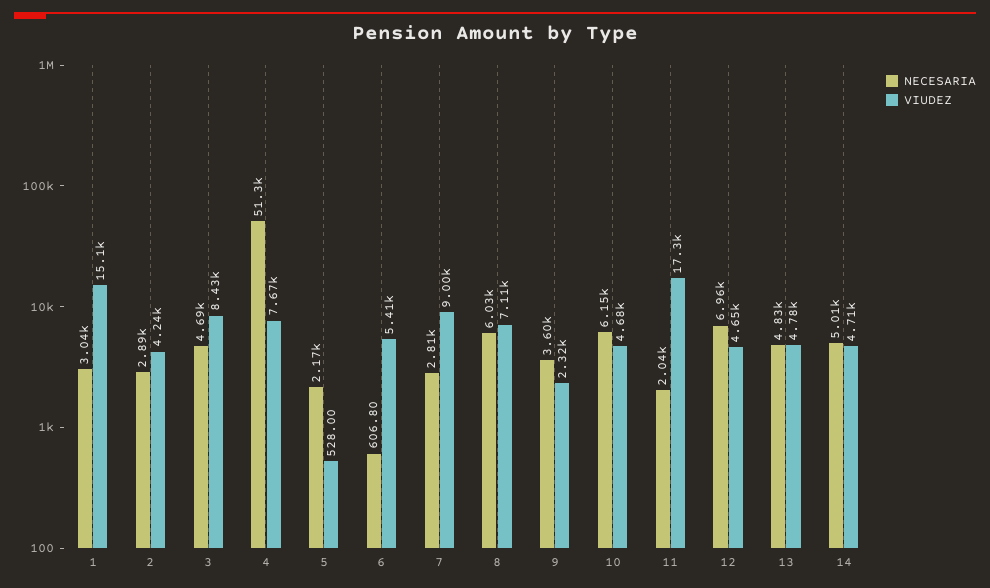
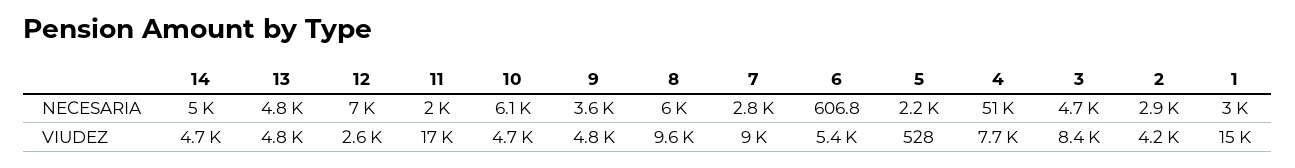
  {
    "NECESARIA": {
      "1": 3040,
      "2": 2890,
      "3": 4690,
      "4": 51300,
      "5": 2170,
      "6": 606.8,
      "7": 2810,
      "8": 6030,
      "9": 3600,
      "10": 6150,
      "11": 2040,
      "12": 6960,
      "13": 4830,
      "14": 5010
    },
    "VIUDEZ": {
      "1": 15100,
      "2": 4240,
      "3": 8430,
      "4": 7670,
      "5": 528,
      "6": 5410,
      "7": 9000,
-     "8": 7110,
+     "8": 9600,
-     "9": 2320,
+     "9": 4800,
      "10": 4680,
      "11": 17300,
-     "12": 4650,
+     "12": 2600,
      "13": 4780,
      "14": 4710
    }
  }

